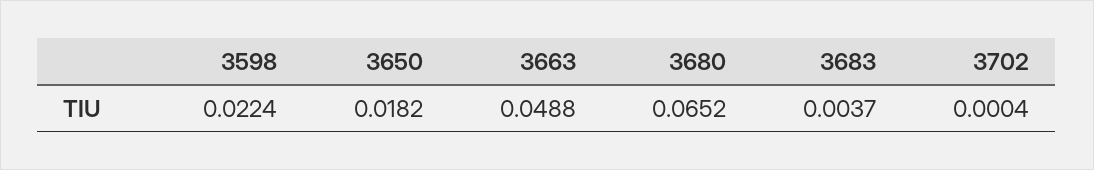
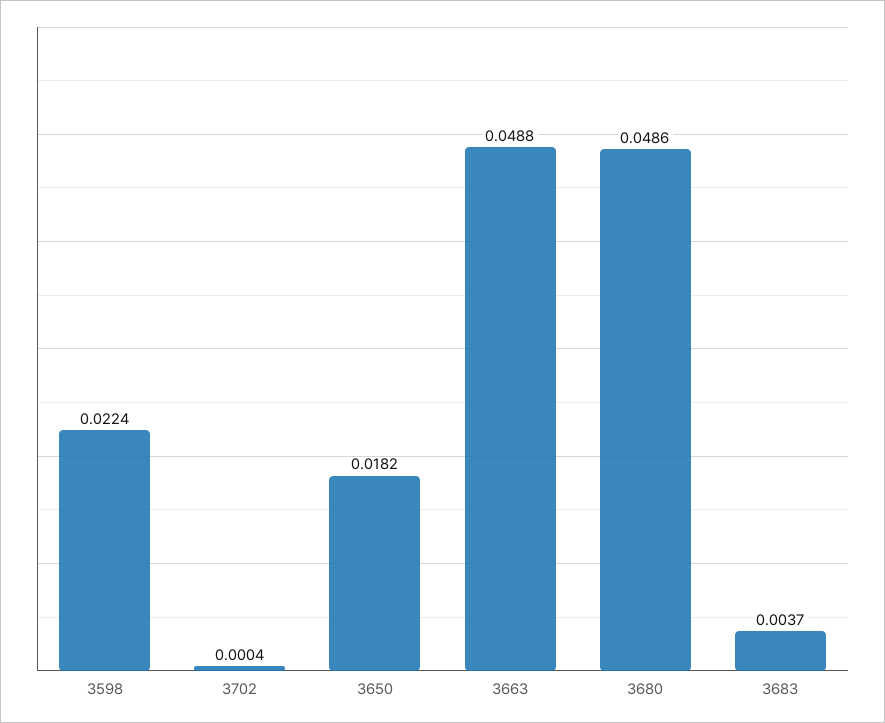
  {
    "3598": 0.0224,
    "3650": 0.0182,
    "3663": 0.0488,
-   "3680": 0.0652,
+   "3680": 0.0486,
    "3683": 0.0037,
    "3702": 0.0004
  }

